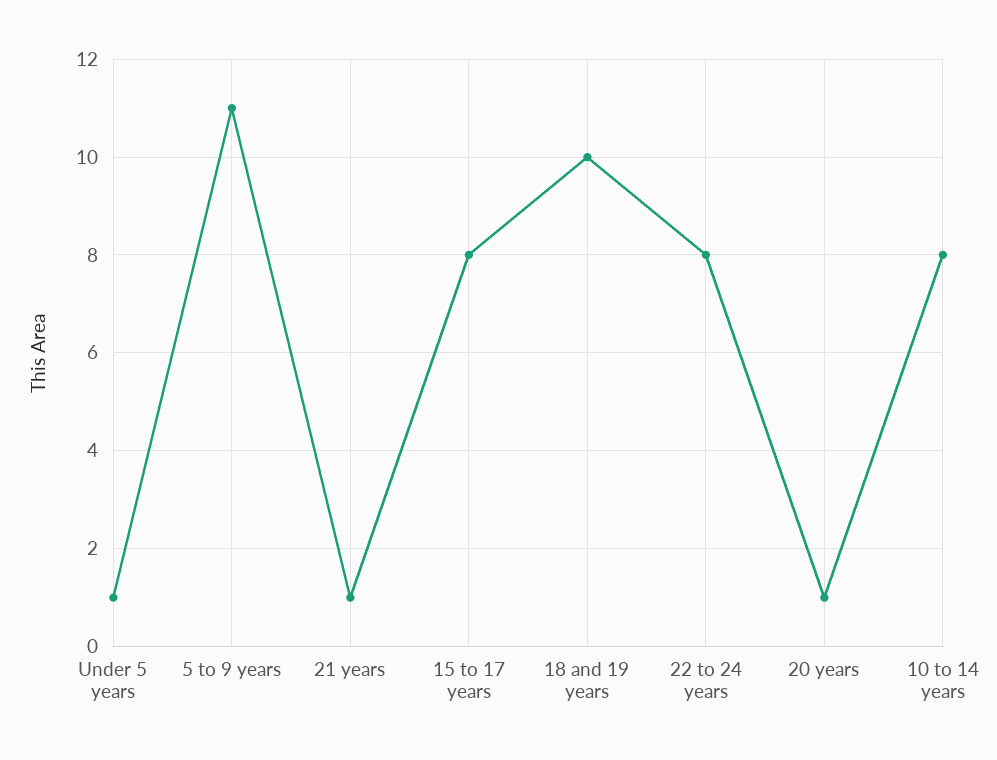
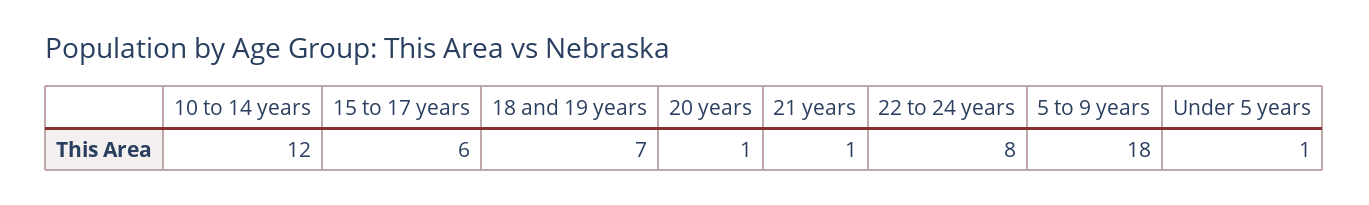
  {
    "Under 5 years": 1,
-   "5 to 9 years": 11,
+   "5 to 9 years": 18,
    "21 years": 1,
-   "15 to 17 years": 8,
+   "15 to 17 years": 6,
-   "18 and 19 years": 10,
+   "18 and 19 years": 7,
    "22 to 24 years": 8,
    "20 years": 1,
-   "10 to 14 years": 8
+   "10 to 14 years": 12
  }

